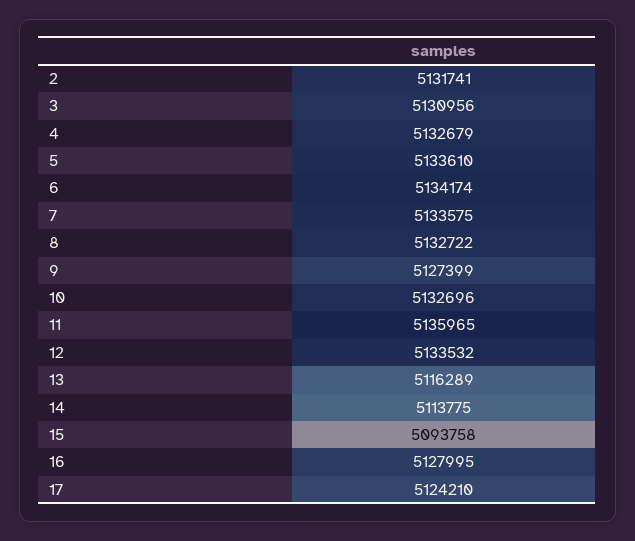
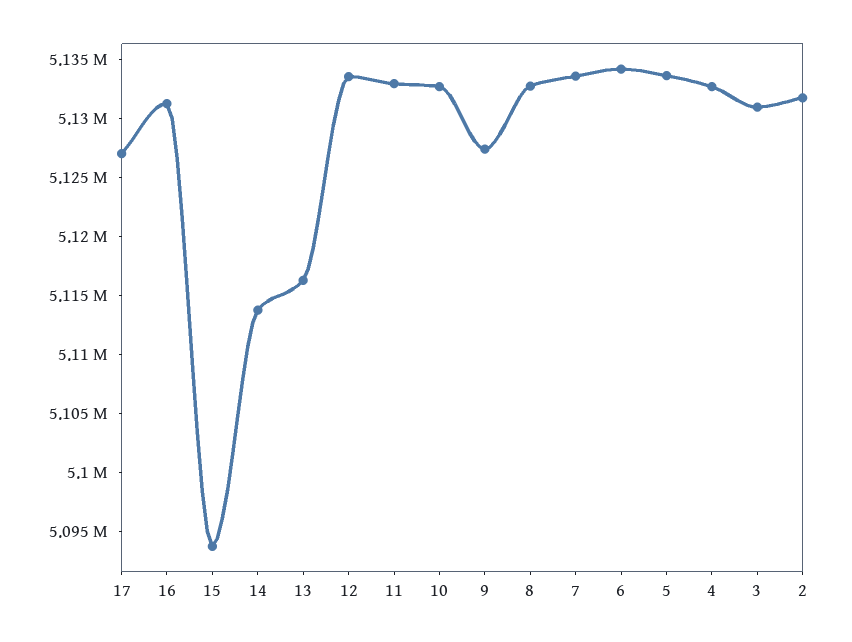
  {
    "2": 5131741,
    "3": 5130956,
    "4": 5132679,
    "5": 5133610,
    "6": 5134174,
    "7": 5133575,
    "8": 5132722,
    "9": 5127399,
    "10": 5132696,
-   "11": 5135965,
+   "11": 5133000,
    "12": 5133532,
    "13": 5116289,
    "14": 5113775,
    "15": 5093758,
-   "16": 5127995,
+   "16": 5131000,
-   "17": 5124210
+   "17": 5127000
  }

